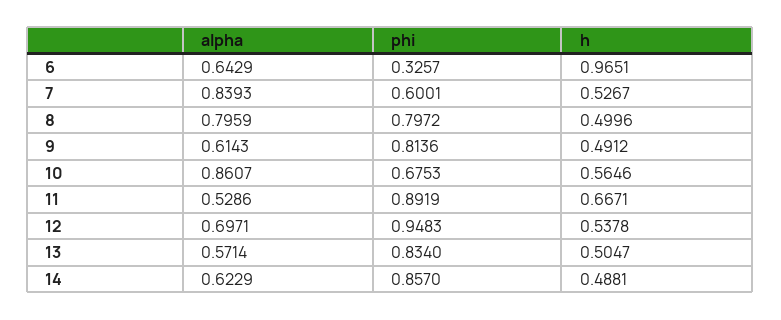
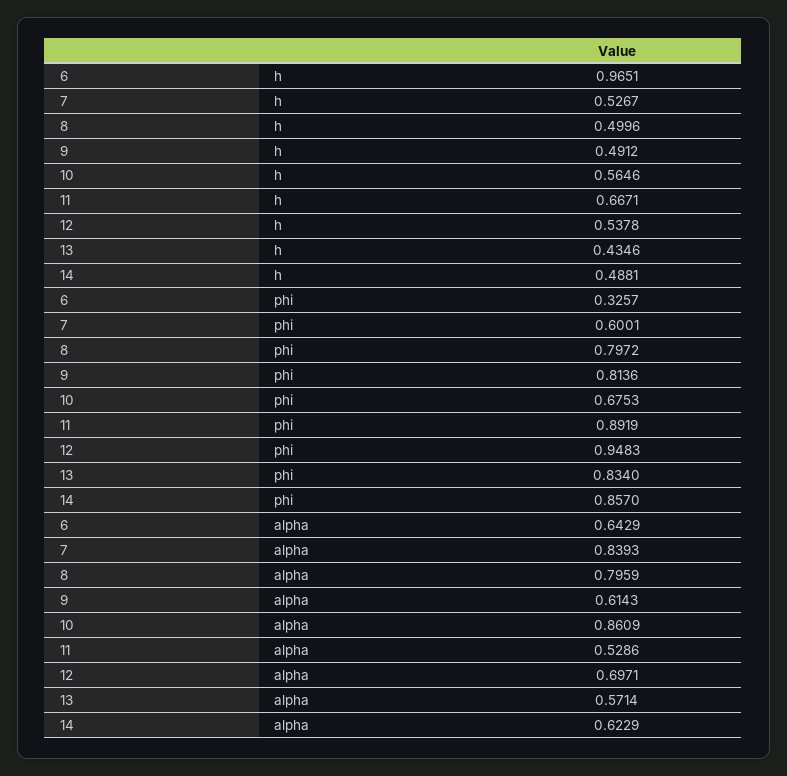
  {
    "alpha": {
      "6": 0.6429,
      "7": 0.8393,
      "8": 0.7959,
      "9": 0.6143,
-     "10": 0.8607,
+     "10": 0.8609,
      "11": 0.5286,
      "12": 0.6971,
      "13": 0.5714,
      "14": 0.6229
    },
    "phi": {
      "6": 0.3257,
      "7": 0.6001,
      "8": 0.7972,
      "9": 0.8136,
      "10": 0.6753,
      "11": 0.8919,
      "12": 0.9483,
      "13": 0.834,
      "14": 0.857
    },
    "h": {
      "6": 0.9651,
      "7": 0.5267,
      "8": 0.4996,
      "9": 0.4912,
      "10": 0.5646,
      "11": 0.6671,
      "12": 0.5378,
-     "13": 0.5047,
+     "13": 0.4346,
      "14": 0.4881
    }
  }

